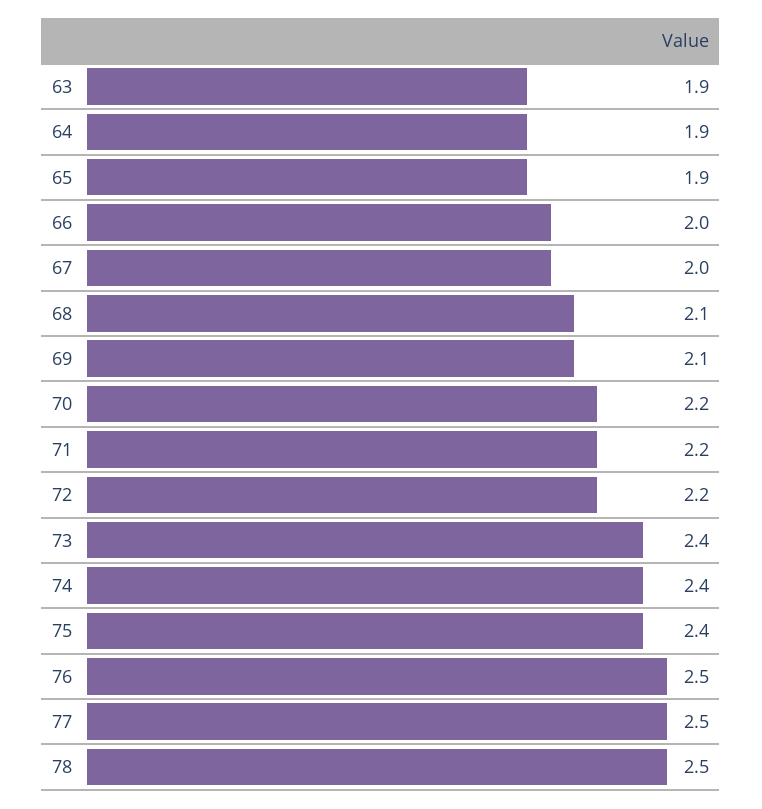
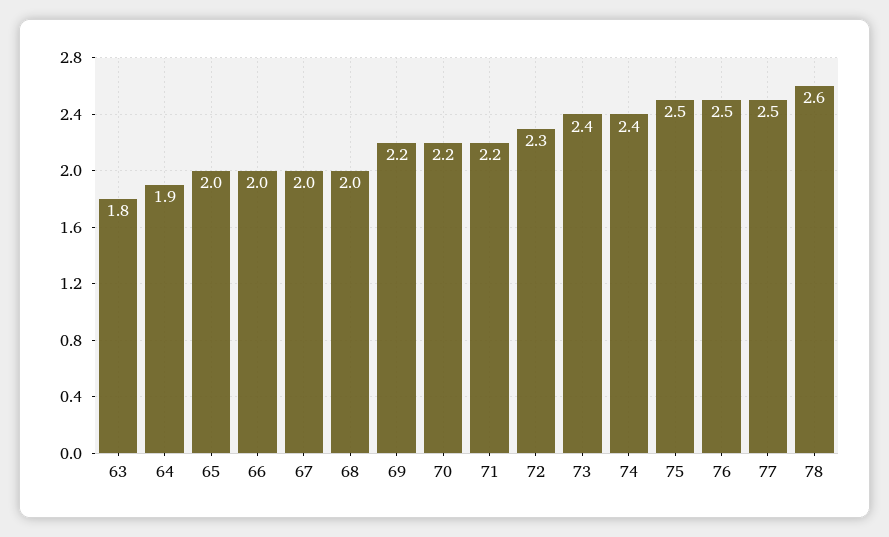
  {
-   "63": 1.9,
+   "63": 1.8,
    "64": 1.9,
-   "65": 1.9,
+   "65": 2,
    "66": 2,
    "67": 2,
-   "68": 2.1,
+   "68": 2,
-   "69": 2.1,
+   "69": 2.2,
    "70": 2.2,
    "71": 2.2,
-   "72": 2.2,
+   "72": 2.3,
    "73": 2.4,
    "74": 2.4,
-   "75": 2.4,
+   "75": 2.5,
    "76": 2.5,
    "77": 2.5,
-   "78": 2.5
+   "78": 2.6
  }

